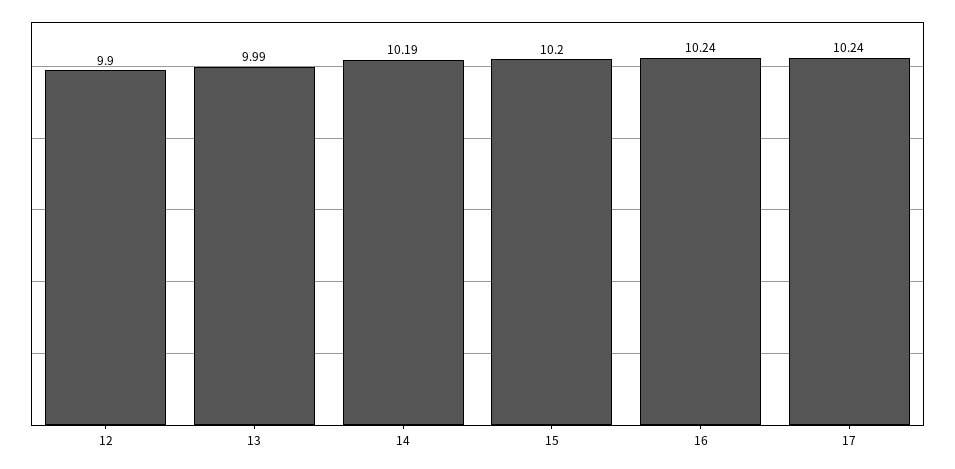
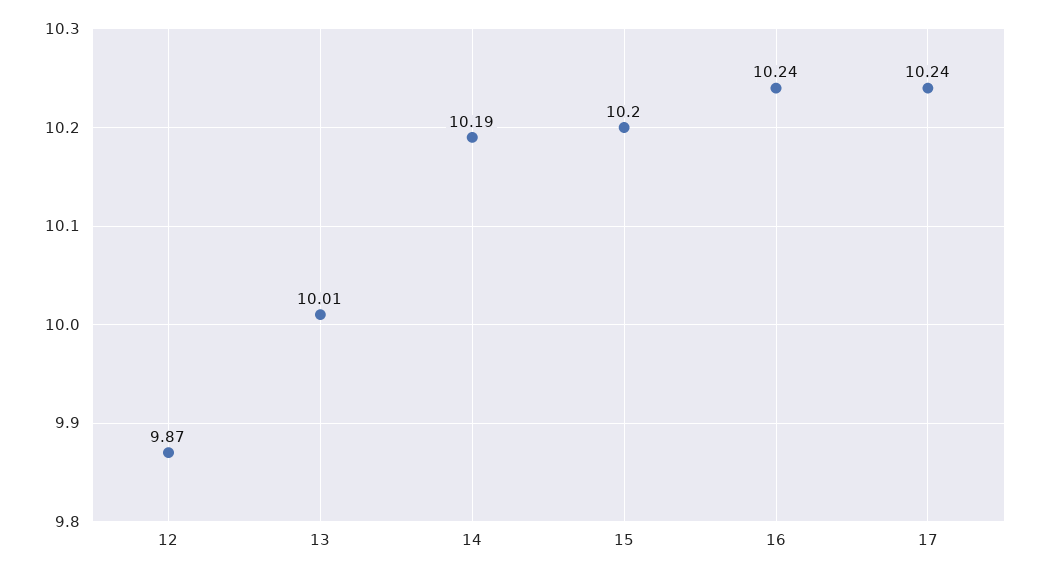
  {
-   "12": 9.9,
+   "12": 9.87,
-   "13": 9.99,
+   "13": 10.01,
    "14": 10.19,
    "15": 10.2,
    "16": 10.24,
    "17": 10.24
  }

